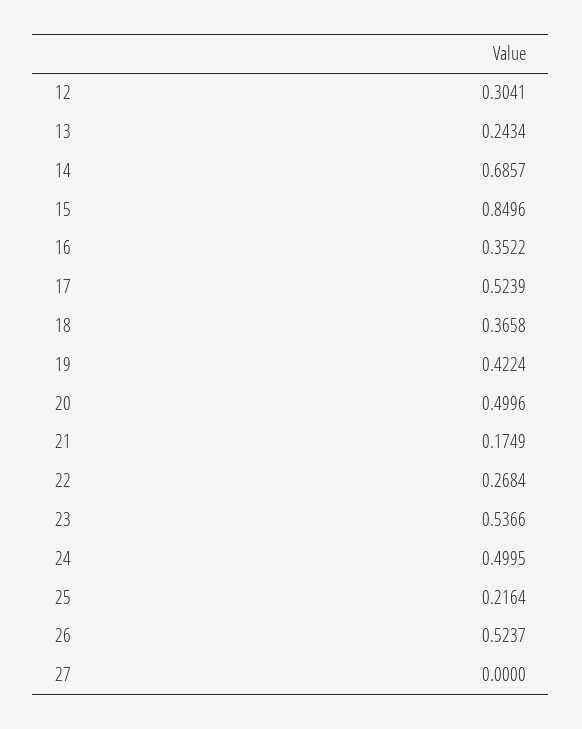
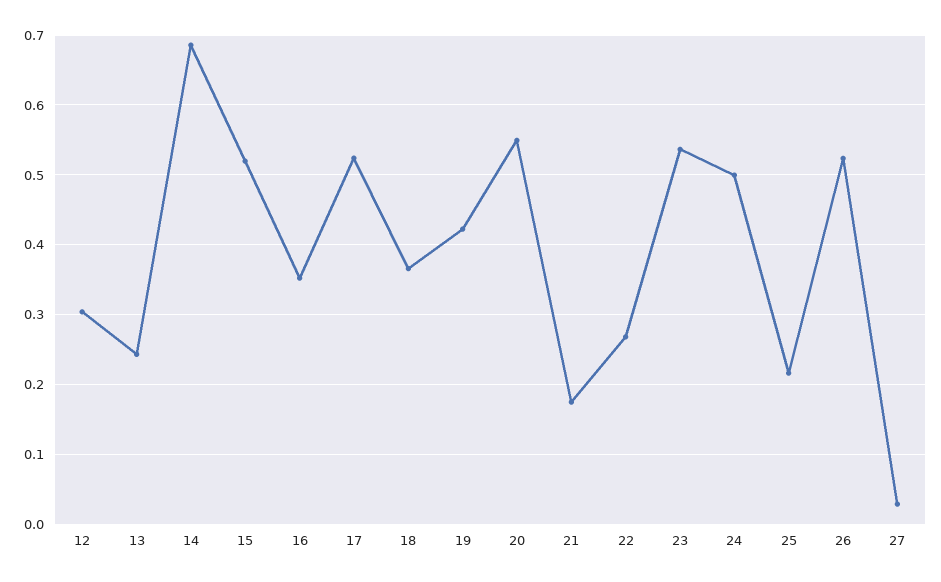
  {
    "12": 0.3041,
    "13": 0.2434,
    "14": 0.6857,
-   "15": 0.8496,
+   "15": 0.52,
    "16": 0.3522,
    "17": 0.5239,
    "18": 0.3658,
    "19": 0.4224,
-   "20": 0.4996,
+   "20": 0.55,
    "21": 0.1749,
    "22": 0.2684,
    "23": 0.5366,
    "24": 0.4995,
    "25": 0.2164,
    "26": 0.5237,
-   "27": 0
+   "27": 0.03
  }

